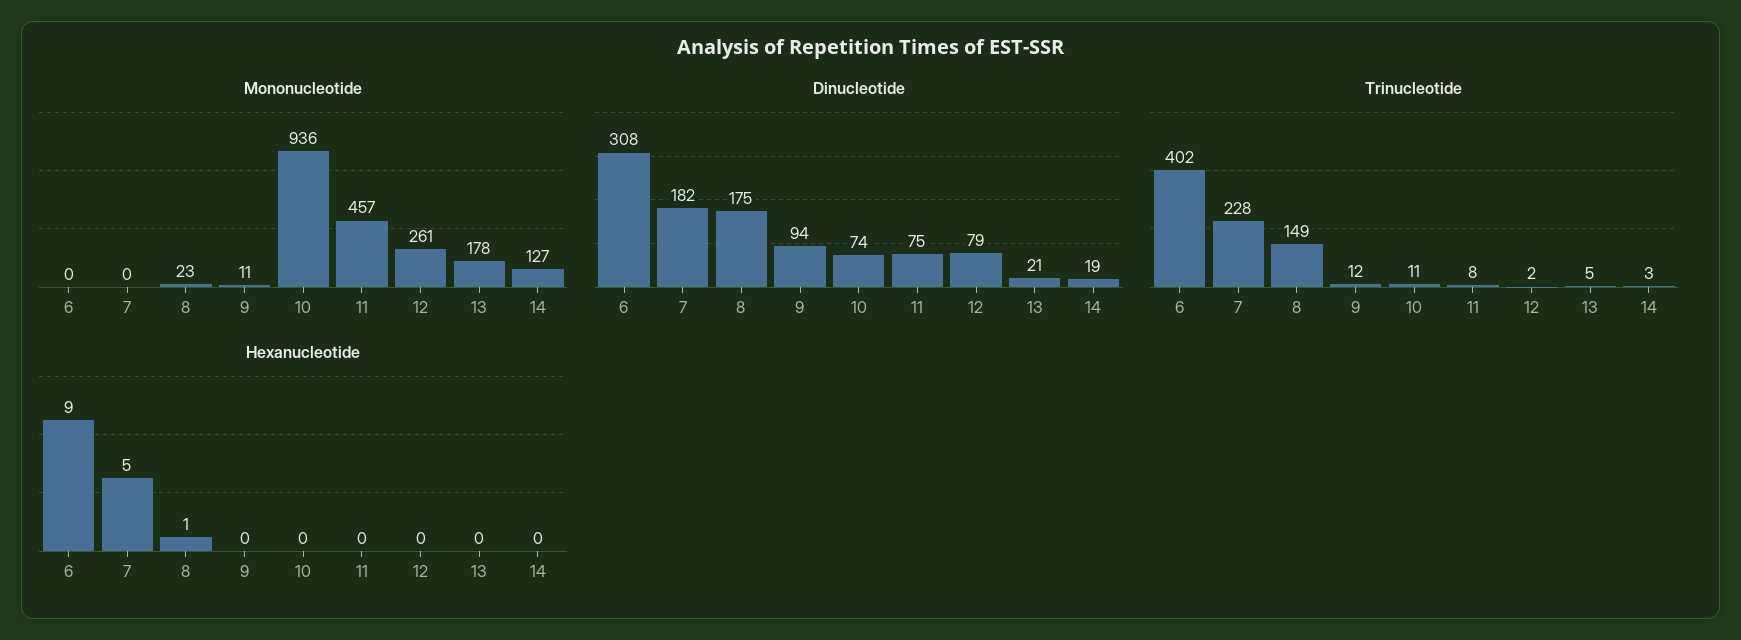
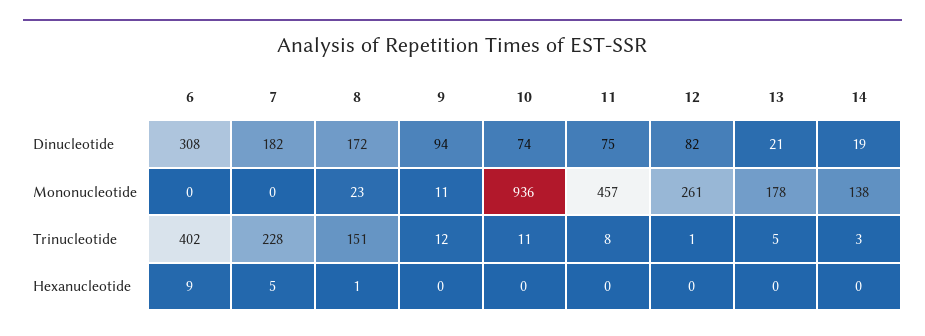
  {
    "Mononucleotide": {
      "6": 0,
      "7": 0,
      "8": 23,
      "9": 11,
      "10": 936,
      "11": 457,
      "12": 261,
      "13": 178,
-     "14": 127
+     "14": 138
    },
    "Dinucleotide": {
      "6": 308,
      "7": 182,
-     "8": 175,
+     "8": 172,
      "9": 94,
      "10": 74,
      "11": 75,
-     "12": 79,
+     "12": 82,
      "13": 21,
      "14": 19
    },
    "Trinucleotide": {
      "6": 402,
      "7": 228,
-     "8": 149,
+     "8": 151,
      "9": 12,
      "10": 11,
      "11": 8,
-     "12": 2,
+     "12": 1,
      "13": 5,
      "14": 3
    },
    "Hexanucleotide": {
      "6": 9,
      "7": 5,
      "8": 1,
      "9": 0,
      "10": 0,
      "11": 0,
      "12": 0,
      "13": 0,
      "14": 0
    }
  }

